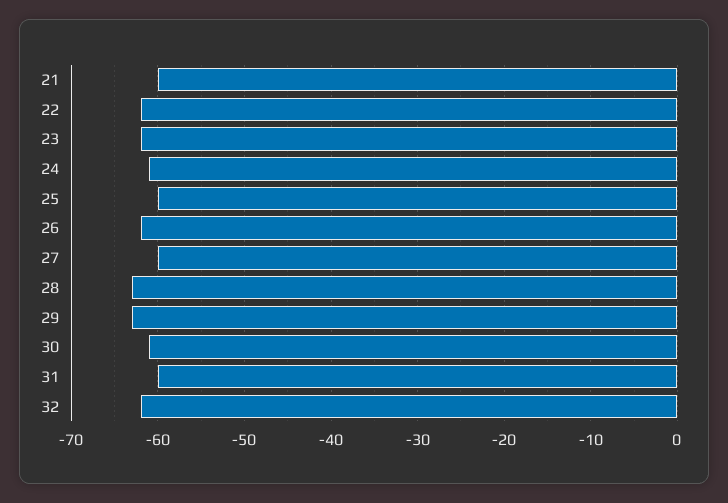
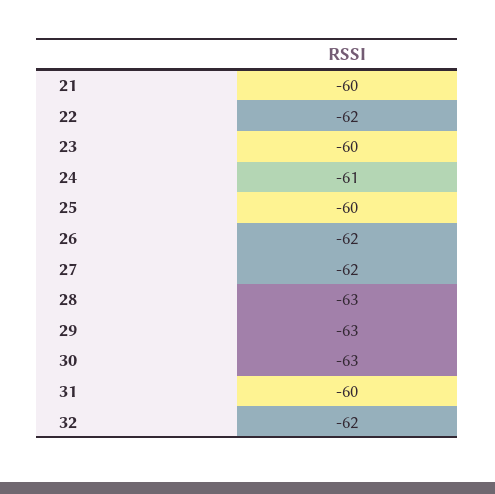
  {
    "21": -60,
    "22": -62,
-   "23": -62,
+   "23": -60,
    "24": -61,
    "25": -60,
    "26": -62,
-   "27": -60,
+   "27": -62,
    "28": -63,
    "29": -63,
-   "30": -61,
+   "30": -63,
    "31": -60,
    "32": -62
  }

